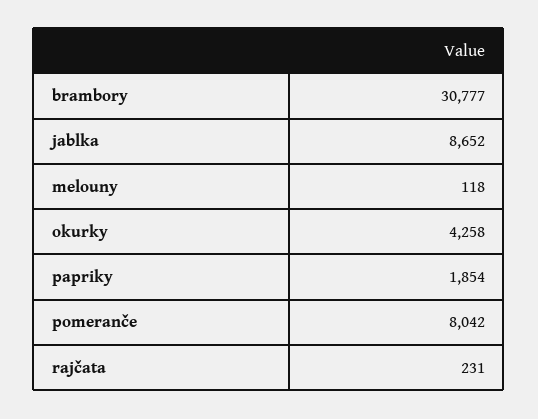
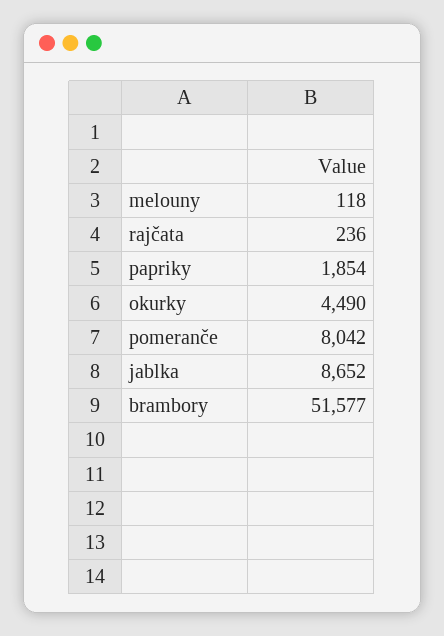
  {
-   "brambory": 30777,
+   "brambory": 51577,
    "jablka": 8652,
    "melouny": 118,
-   "okurky": 4258,
+   "okurky": 4490,
    "papriky": 1854,
    "pomeranče": 8042,
-   "rajčata": 231
+   "rajčata": 236
  }

